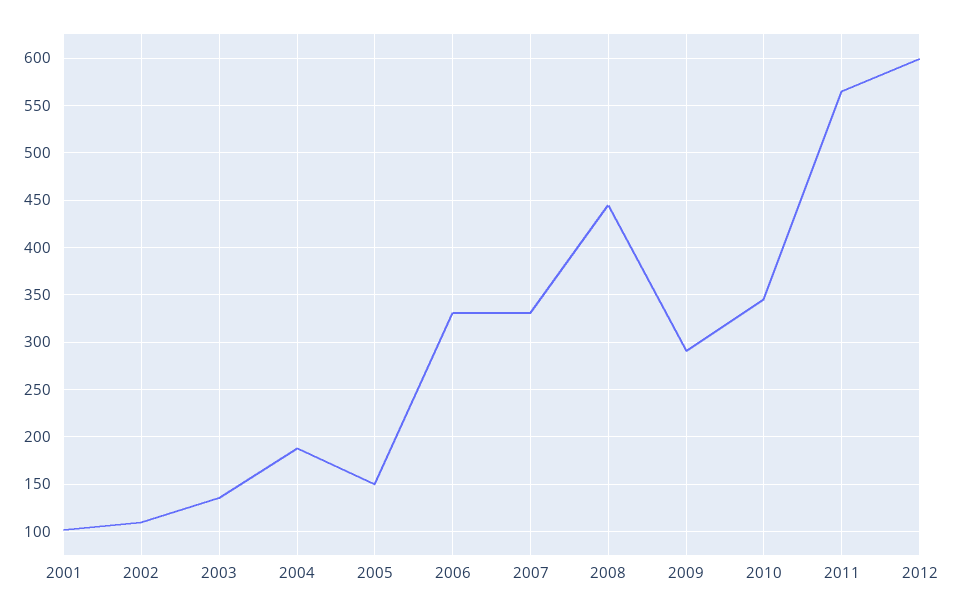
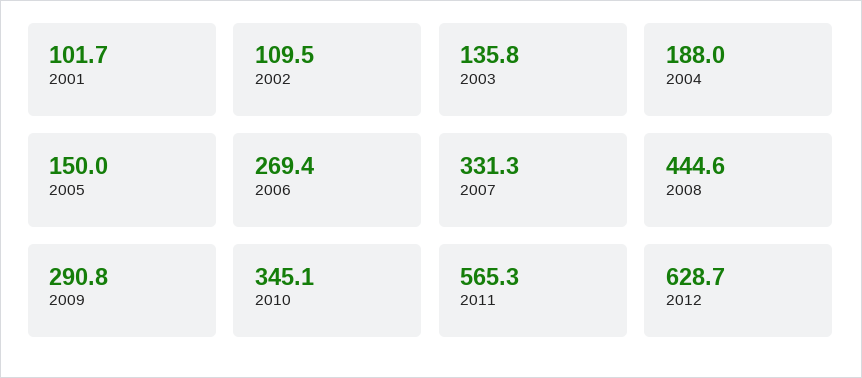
  {
    "2001": 101.7,
    "2002": 109.5,
    "2003": 135.8,
    "2004": 188,
    "2005": 150,
-   "2006": 330,
+   "2006": 269.4,
    "2007": 331.3,
    "2008": 444.6,
    "2009": 290.8,
    "2010": 345.1,
    "2011": 565.3,
-   "2012": 600
+   "2012": 628.7
  }

